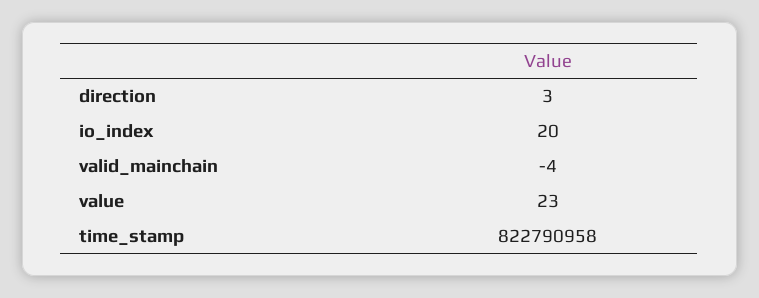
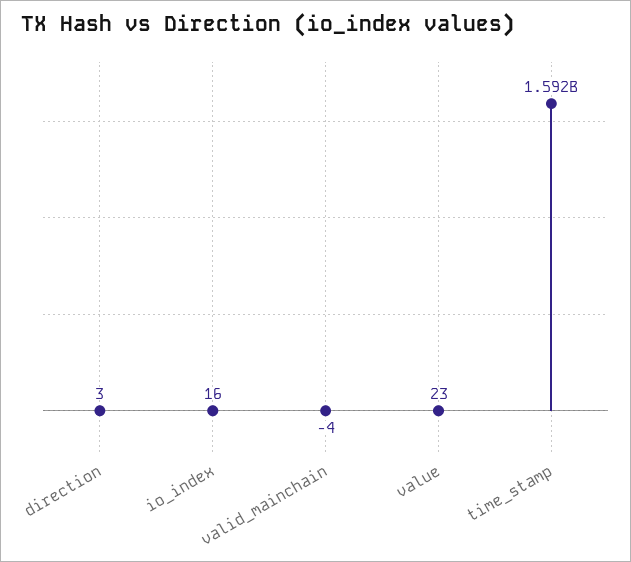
  {
    "direction": 3,
-   "io_index": 20,
+   "io_index": 16,
    "valid_mainchain": -4,
    "value": 23,
-   "time_stamp": 822790958
+   "time_stamp": 1592000000
  }

